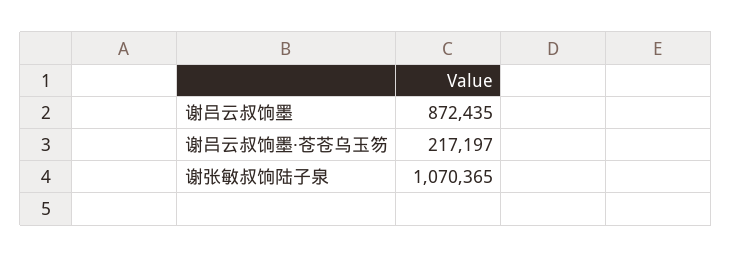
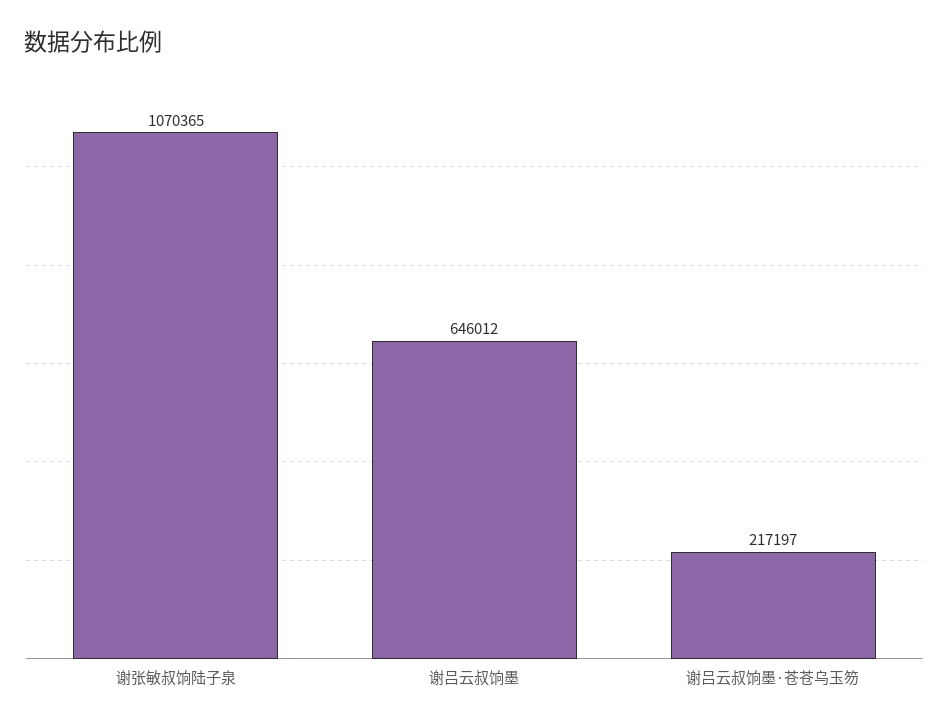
  {
-   "谢吕云叔饷墨": 872435,
+   "谢吕云叔饷墨": 646012,
    "谢吕云叔饷墨·苍苍乌玉笏": 217197,
    "谢张敏叔饷陆子泉": 1070365
  }

